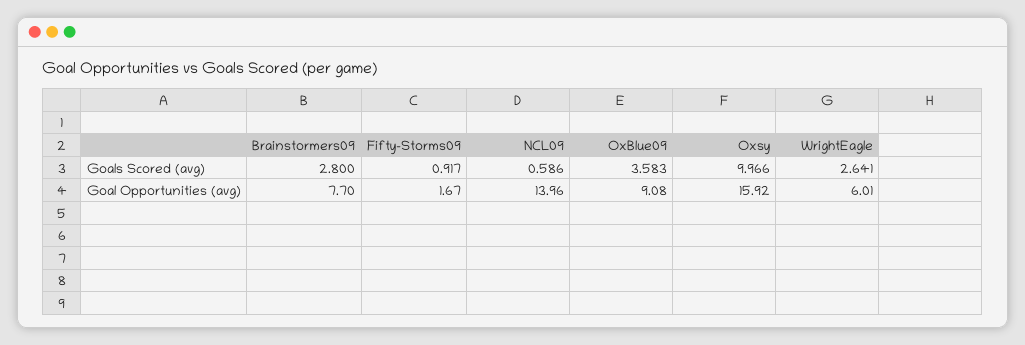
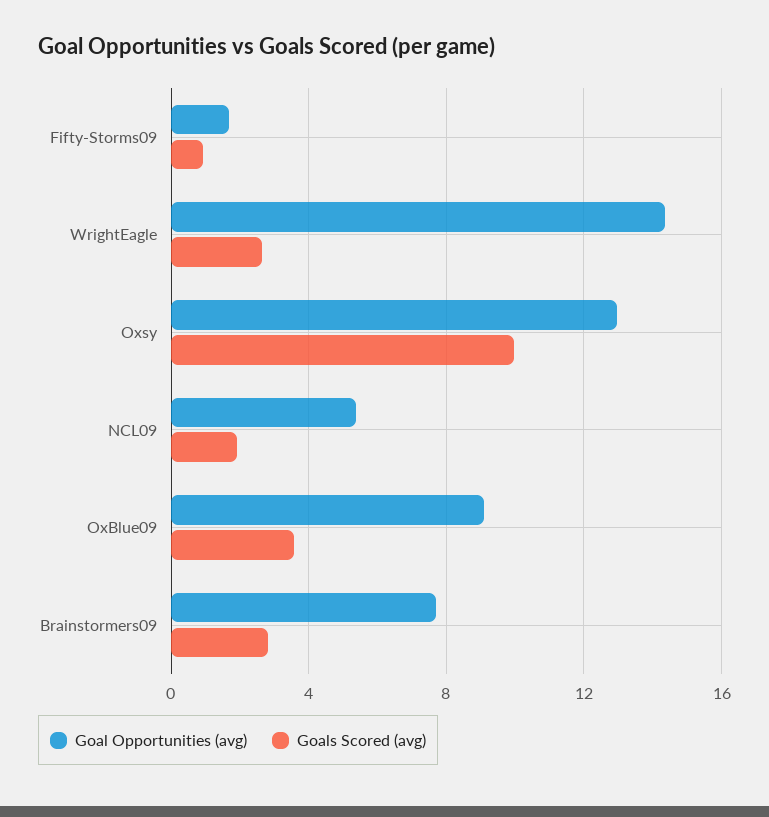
  {
    "Goals Scored (avg)": {
      "Brainstormers09": 2.8,
      "Fifty-Storms09": 0.917,
-     "NCL09": 0.586,
+     "NCL09": 2,
      "OxBlue09": 3.583,
      "Oxsy": 9.966,
      "WrightEagle": 2.641
    },
    "Goal Opportunities (avg)": {
      "Brainstormers09": 7.7,
      "Fifty-Storms09": 1.67,
-     "NCL09": 13.96,
+     "NCL09": 5.5,
      "OxBlue09": 9.08,
-     "Oxsy": 15.92,
+     "Oxsy": 13,
-     "WrightEagle": 6.01
+     "WrightEagle": 14.5
    }
  }

